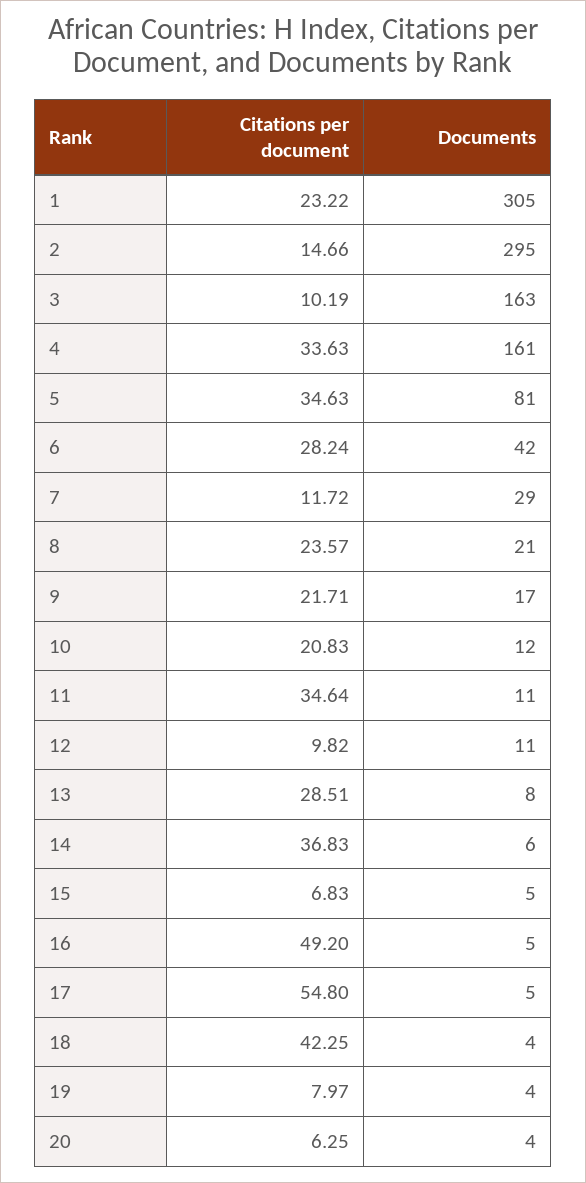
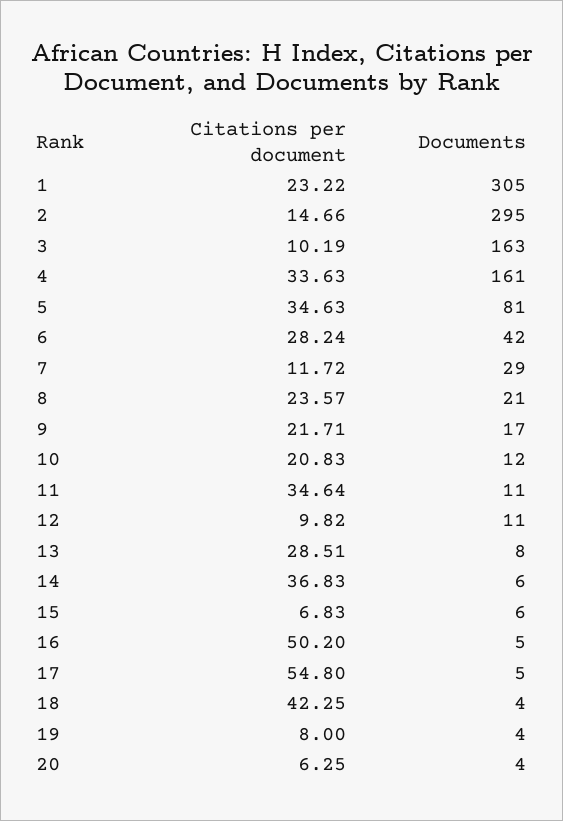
  {
    "Citations per document": {
      "1": 23.22,
      "2": 14.66,
      "3": 10.19,
      "4": 33.63,
      "5": 34.63,
      "6": 28.24,
      "7": 11.72,
      "8": 23.57,
      "9": 21.71,
      "10": 20.83,
      "11": 34.64,
      "12": 9.82,
      "13": 28.51,
      "14": 36.83,
      "15": 6.83,
-     "16": 49.2,
+     "16": 50.2,
      "17": 54.8,
      "18": 42.25,
-     "19": 7.97,
+     "19": 8,
      "20": 6.25
    },
    "Documents": {
      "1": 305,
      "2": 295,
      "3": 163,
      "4": 161,
      "5": 81,
      "6": 42,
      "7": 29,
      "8": 21,
      "9": 17,
      "10": 12,
      "11": 11,
      "12": 11,
      "13": 8,
      "14": 6,
-     "15": 5,
+     "15": 6,
      "16": 5,
      "17": 5,
      "18": 4,
      "19": 4,
      "20": 4
    }
  }

